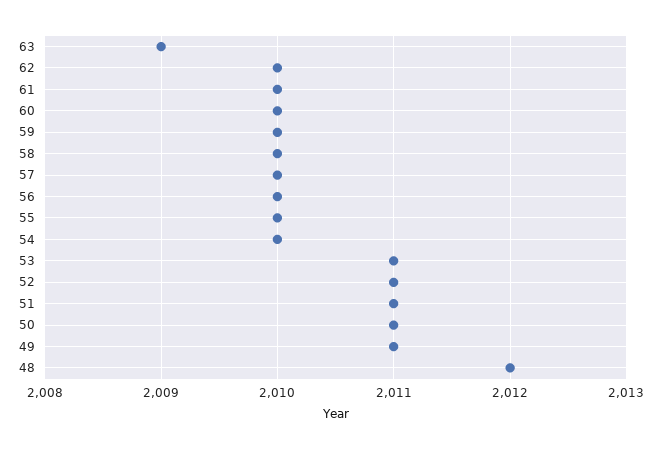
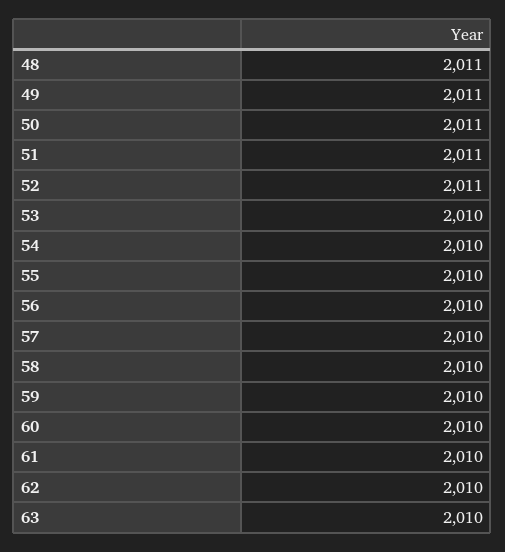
  {
-   "63": 2009,
+   "63": 2010,
    "62": 2010,
    "61": 2010,
    "60": 2010,
    "59": 2010,
    "58": 2010,
    "57": 2010,
    "56": 2010,
    "55": 2010,
    "54": 2010,
-   "53": 2011,
+   "53": 2010,
    "52": 2011,
    "51": 2011,
    "50": 2011,
    "49": 2011,
-   "48": 2012
+   "48": 2011
  }

